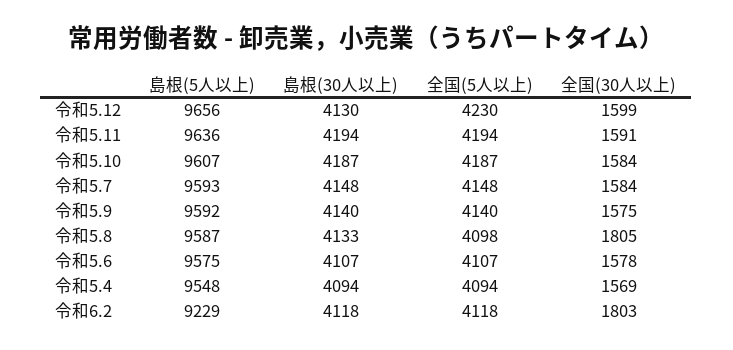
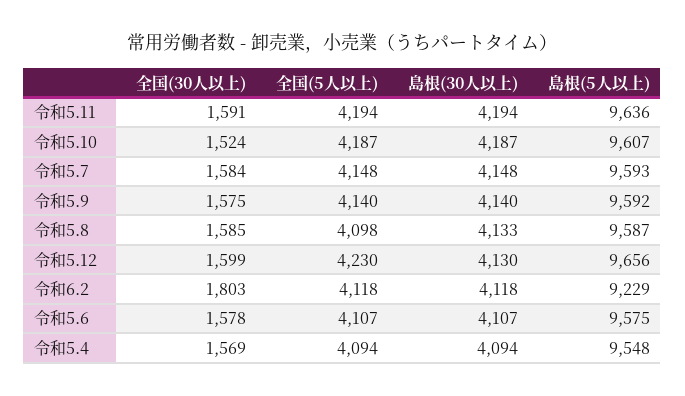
  {
    "島根(5人以上)": {
      "令和5.12": 9656,
      "令和5.11": 9636,
      "令和5.10": 9607,
      "令和5.7": 9593,
      "令和5.9": 9592,
      "令和5.8": 9587,
      "令和5.6": 9575,
      "令和5.4": 9548,
      "令和6.2": 9229
    },
    "島根(30人以上)": {
      "令和5.12": 4130,
      "令和5.11": 4194,
      "令和5.10": 4187,
      "令和5.7": 4148,
      "令和5.9": 4140,
      "令和5.8": 4133,
      "令和5.6": 4107,
      "令和5.4": 4094,
      "令和6.2": 4118
    },
    "全国(5人以上)": {
      "令和5.12": 4230,
      "令和5.11": 4194,
      "令和5.10": 4187,
      "令和5.7": 4148,
      "令和5.9": 4140,
      "令和5.8": 4098,
      "令和5.6": 4107,
      "令和5.4": 4094,
      "令和6.2": 4118
    },
    "全国(30人以上)": {
      "令和5.12": 1599,
      "令和5.11": 1591,
-     "令和5.10": 1584,
+     "令和5.10": 1524,
      "令和5.7": 1584,
      "令和5.9": 1575,
-     "令和5.8": 1805,
+     "令和5.8": 1585,
      "令和5.6": 1578,
      "令和5.4": 1569,
      "令和6.2": 1803
    }
  }

